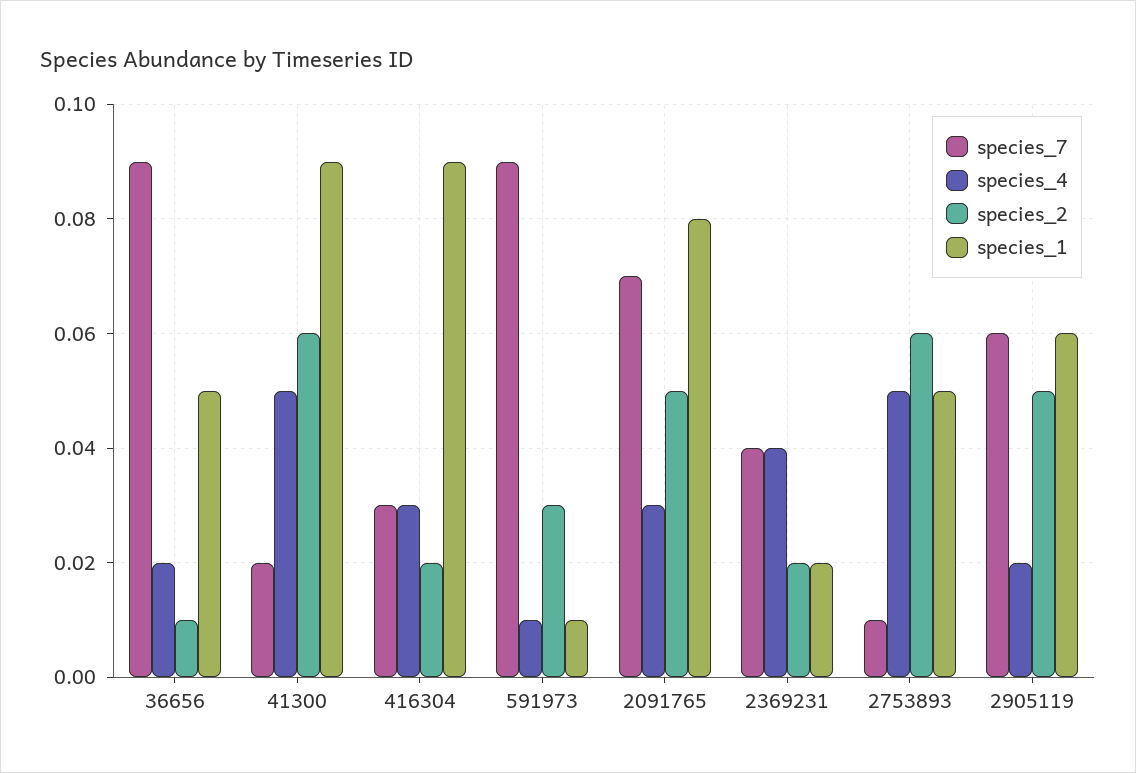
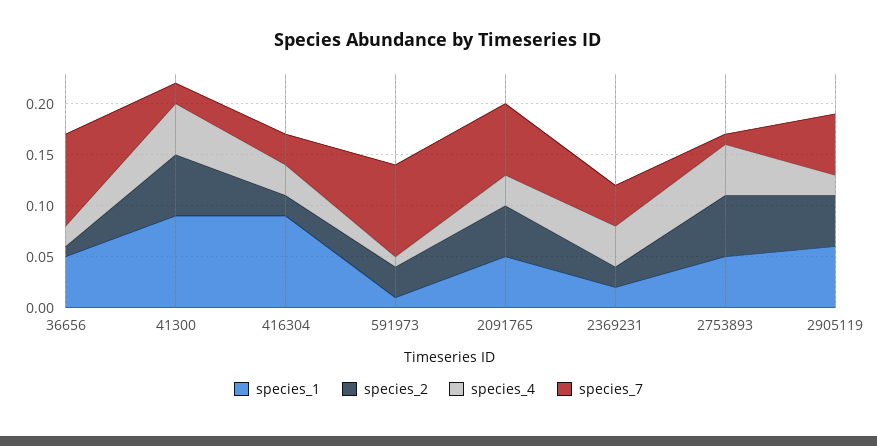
  {
    "species_7": {
      "36656": 0.09,
      "41300": 0.02,
      "416304": 0.03,
      "591973": 0.09,
      "2091765": 0.07,
      "2369231": 0.04,
      "2753893": 0.01,
      "2905119": 0.06
    },
    "species_4": {
      "36656": 0.02,
      "41300": 0.05,
      "416304": 0.03,
      "591973": 0.01,
      "2091765": 0.03,
      "2369231": 0.04,
      "2753893": 0.05,
      "2905119": 0.02
    },
    "species_2": {
      "36656": 0.01,
      "41300": 0.06,
      "416304": 0.02,
      "591973": 0.03,
      "2091765": 0.05,
      "2369231": 0.02,
      "2753893": 0.06,
      "2905119": 0.05
    },
    "species_1": {
      "36656": 0.05,
      "41300": 0.09,
      "416304": 0.09,
      "591973": 0.01,
-     "2091765": 0.08,
+     "2091765": 0.05,
      "2369231": 0.02,
      "2753893": 0.05,
      "2905119": 0.06
    }
  }

